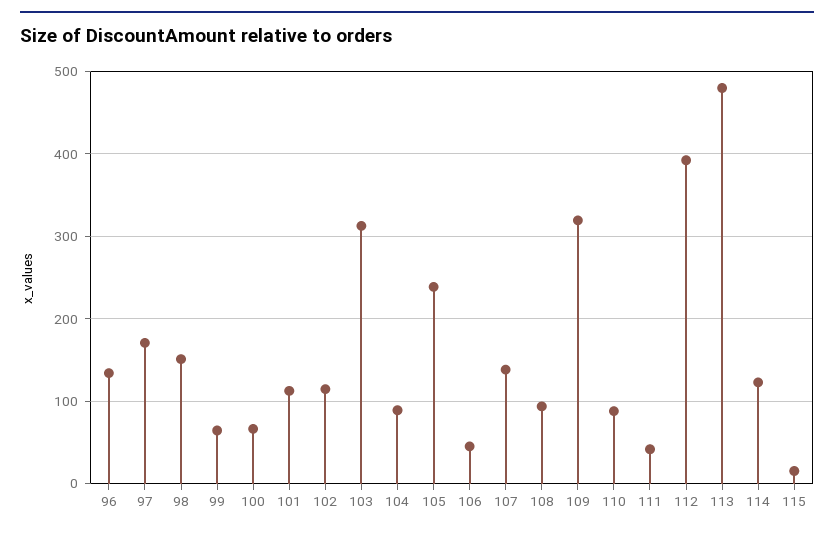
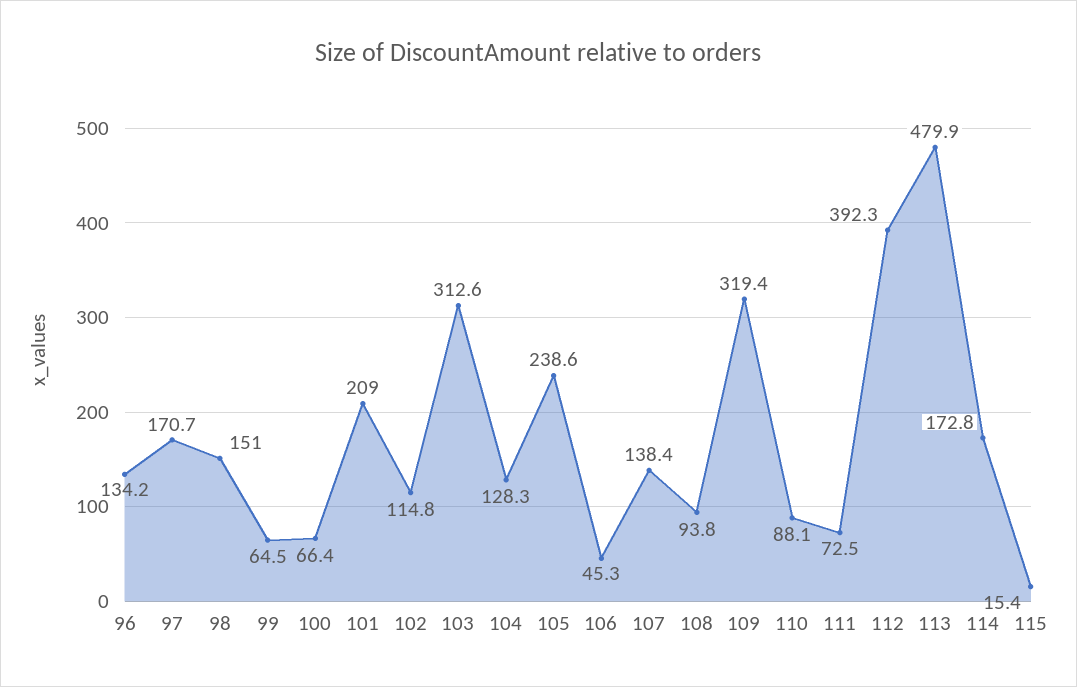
  {
    "96": 134.2,
    "97": 170.7,
    "98": 151,
    "99": 64.5,
    "100": 66.4,
-   "101": 110,
+   "101": 209,
    "102": 114.8,
    "103": 312.6,
-   "104": 90,
+   "104": 128.3,
    "105": 238.6,
    "106": 45.3,
    "107": 138.4,
    "108": 93.8,
    "109": 319.4,
    "110": 88.1,
-   "111": 40,
+   "111": 72.5,
    "112": 392.3,
    "113": 479.9,
-   "114": 120,
+   "114": 172.8,
    "115": 15.4
  }

